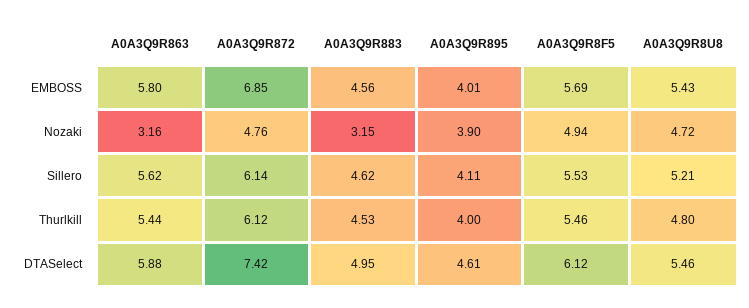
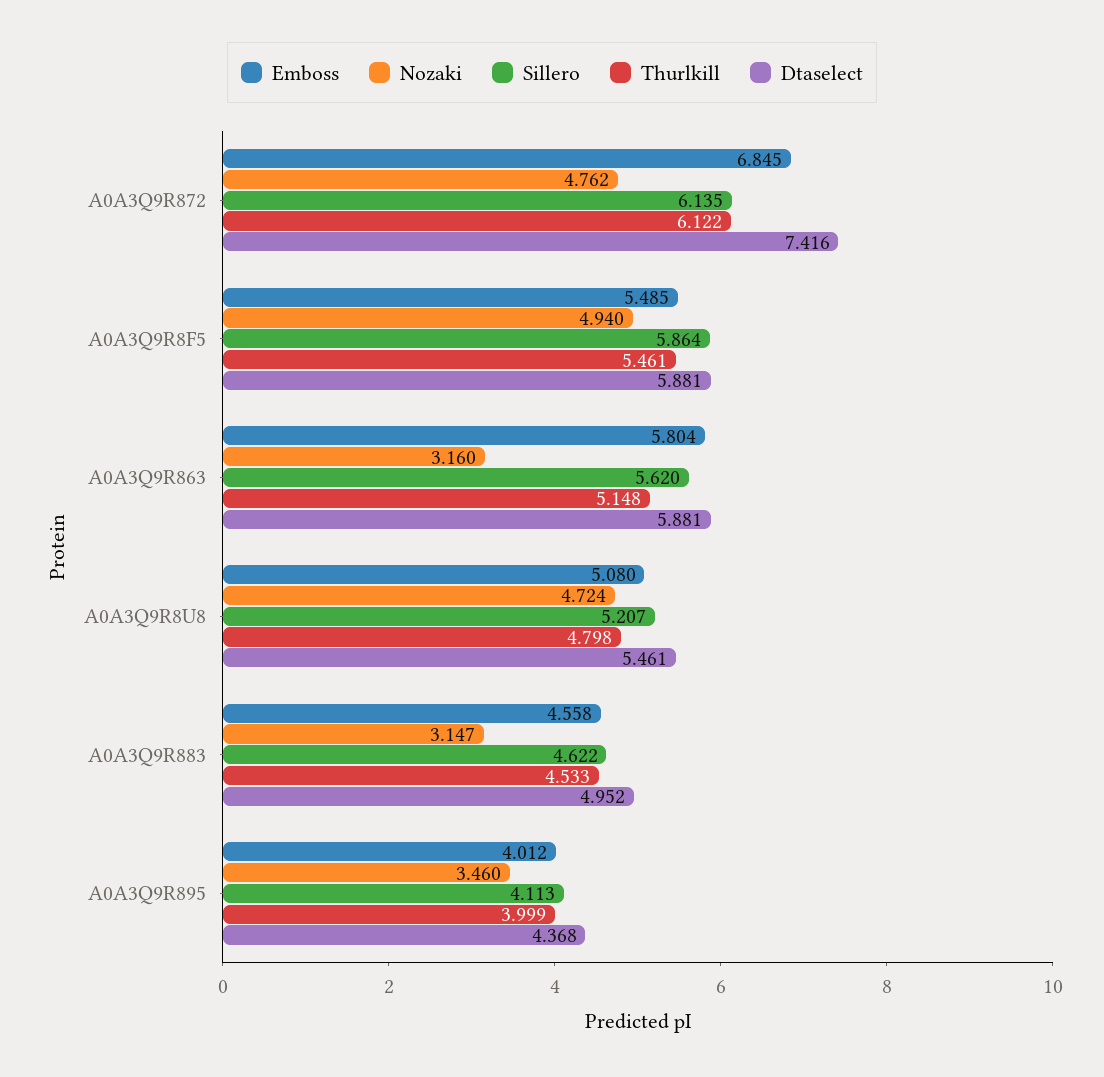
  {
    "EMBOSS": {
      "A0A3Q9R863": 5.804,
      "A0A3Q9R872": 6.845,
      "A0A3Q9R883": 4.558,
      "A0A3Q9R895": 4.012,
-     "A0A3Q9R8F5": 5.69,
+     "A0A3Q9R8F5": 5.485,
-     "A0A3Q9R8U8": 5.43
+     "A0A3Q9R8U8": 5.08
    },
    "Nozaki": {
      "A0A3Q9R863": 3.16,
      "A0A3Q9R872": 4.762,
      "A0A3Q9R883": 3.147,
-     "A0A3Q9R895": 3.9,
+     "A0A3Q9R895": 3.46,
      "A0A3Q9R8F5": 4.94,
      "A0A3Q9R8U8": 4.724
    },
    "Sillero": {
      "A0A3Q9R863": 5.62,
      "A0A3Q9R872": 6.135,
      "A0A3Q9R883": 4.622,
      "A0A3Q9R895": 4.113,
-     "A0A3Q9R8F5": 5.53,
+     "A0A3Q9R8F5": 5.864,
      "A0A3Q9R8U8": 5.207
    },
    "Thurlkill": {
-     "A0A3Q9R863": 5.44,
+     "A0A3Q9R863": 5.148,
      "A0A3Q9R872": 6.122,
      "A0A3Q9R883": 4.533,
      "A0A3Q9R895": 3.999,
      "A0A3Q9R8F5": 5.461,
      "A0A3Q9R8U8": 4.798
    },
    "DTASelect": {
      "A0A3Q9R863": 5.881,
      "A0A3Q9R872": 7.416,
      "A0A3Q9R883": 4.952,
-     "A0A3Q9R895": 4.61,
+     "A0A3Q9R895": 4.368,
-     "A0A3Q9R8F5": 6.12,
+     "A0A3Q9R8F5": 5.881,
      "A0A3Q9R8U8": 5.461
    }
  }

